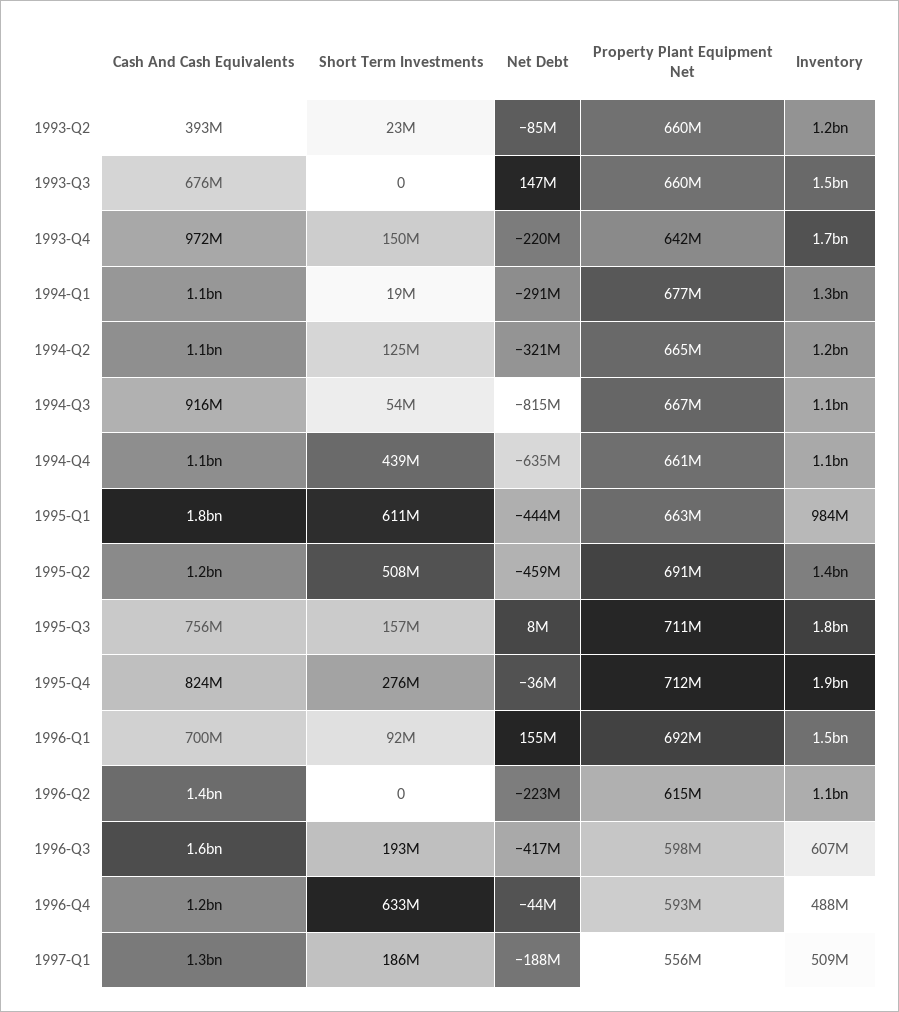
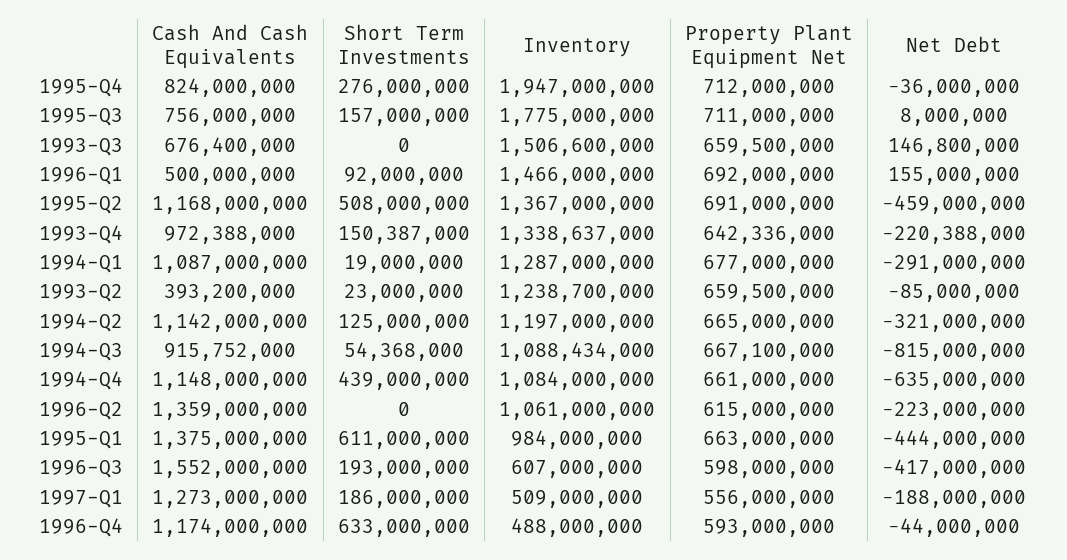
  {
    "Cash And Cash Equivalents": {
      "1993-Q2": 393200000,
      "1993-Q3": 676400000,
      "1993-Q4": 972388000,
      "1994-Q1": 1087000000,
      "1994-Q2": 1142000000,
      "1994-Q3": 915752000,
      "1994-Q4": 1148000000,
-     "1995-Q1": 1800000000,
+     "1995-Q1": 1375000000,
      "1995-Q2": 1168000000,
      "1995-Q3": 756000000,
      "1995-Q4": 824000000,
-     "1996-Q1": 700000000,
+     "1996-Q1": 500000000,
      "1996-Q2": 1359000000,
      "1996-Q3": 1552000000,
      "1996-Q4": 1174000000,
      "1997-Q1": 1273000000
    },
    "Short Term Investments": {
      "1993-Q2": 23000000,
      "1993-Q3": 0,
      "1993-Q4": 150387000,
      "1994-Q1": 19000000,
      "1994-Q2": 125000000,
      "1994-Q3": 54368000,
      "1994-Q4": 439000000,
      "1995-Q1": 611000000,
      "1995-Q2": 508000000,
      "1995-Q3": 157000000,
      "1995-Q4": 276000000,
      "1996-Q1": 92000000,
      "1996-Q2": 0,
      "1996-Q3": 193000000,
      "1996-Q4": 633000000,
      "1997-Q1": 186000000
    },
    "Net Debt": {
      "1993-Q2": -85000000,
      "1993-Q3": 146800000,
      "1993-Q4": -220388000,
      "1994-Q1": -291000000,
      "1994-Q2": -321000000,
      "1994-Q3": -815000000,
      "1994-Q4": -635000000,
      "1995-Q1": -444000000,
      "1995-Q2": -459000000,
      "1995-Q3": 8000000,
      "1995-Q4": -36000000,
      "1996-Q1": 155000000,
      "1996-Q2": -223000000,
      "1996-Q3": -417000000,
      "1996-Q4": -44000000,
      "1997-Q1": -188000000
    },
    "Property Plant Equipment Net": {
      "1993-Q2": 659500000,
      "1993-Q3": 659500000,
      "1993-Q4": 642336000,
      "1994-Q1": 677000000,
      "1994-Q2": 665000000,
      "1994-Q3": 667100000,
      "1994-Q4": 661000000,
      "1995-Q1": 663000000,
      "1995-Q2": 691000000,
      "1995-Q3": 711000000,
      "1995-Q4": 712000000,
      "1996-Q1": 692000000,
      "1996-Q2": 615000000,
      "1996-Q3": 598000000,
      "1996-Q4": 593000000,
      "1997-Q1": 556000000
    },
    "Inventory": {
      "1993-Q2": 1238700000,
      "1993-Q3": 1506600000,
-     "1993-Q4": 1700000000,
+     "1993-Q4": 1338637000,
      "1994-Q1": 1287000000,
      "1994-Q2": 1197000000,
      "1994-Q3": 1088434000,
      "1994-Q4": 1084000000,
      "1995-Q1": 984000000,
      "1995-Q2": 1367000000,
      "1995-Q3": 1775000000,
      "1995-Q4": 1947000000,
      "1996-Q1": 1466000000,
      "1996-Q2": 1061000000,
      "1996-Q3": 607000000,
      "1996-Q4": 488000000,
      "1997-Q1": 509000000
    }
  }

